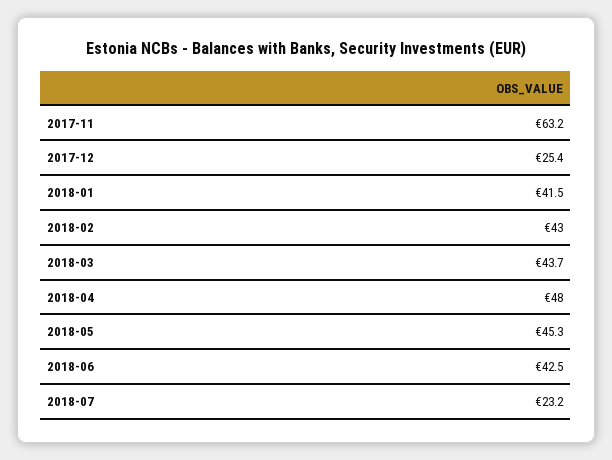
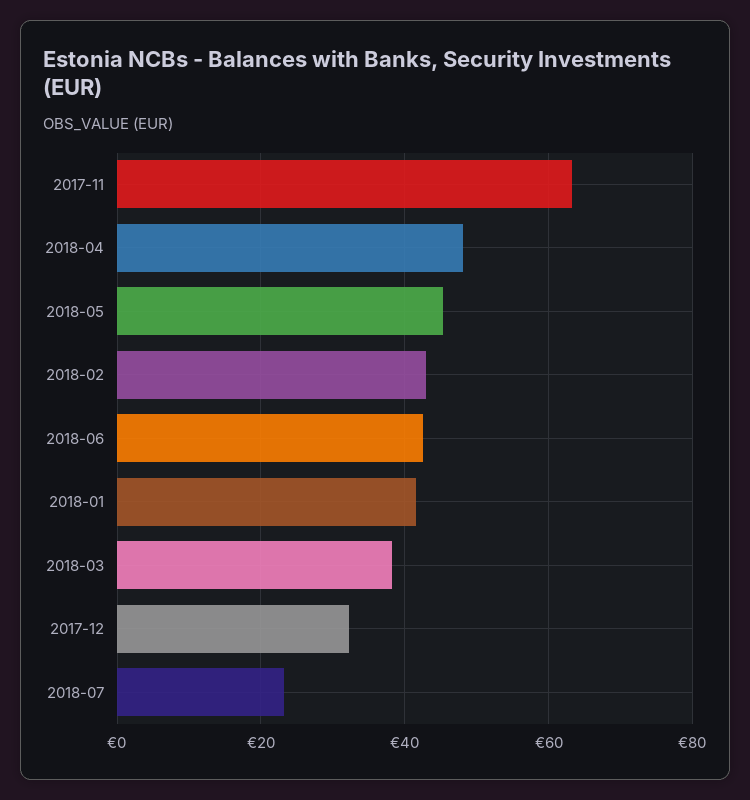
  {
    "2017-11": 63.2,
-   "2017-12": 25.4,
+   "2017-12": 32,
    "2018-01": 41.5,
    "2018-02": 43,
-   "2018-03": 43.7,
+   "2018-03": 38,
    "2018-04": 48,
    "2018-05": 45.3,
    "2018-06": 42.5,
    "2018-07": 23.2
  }

